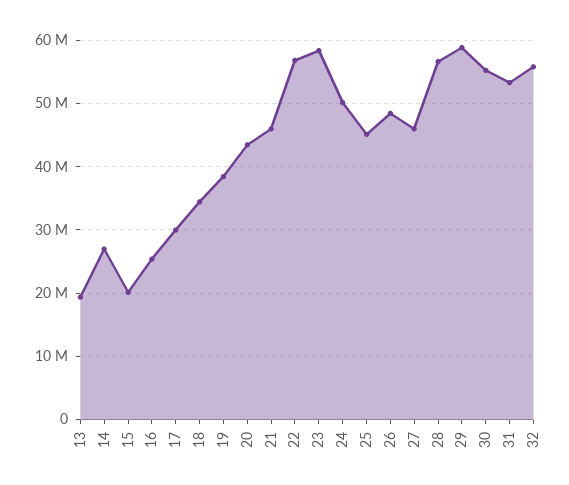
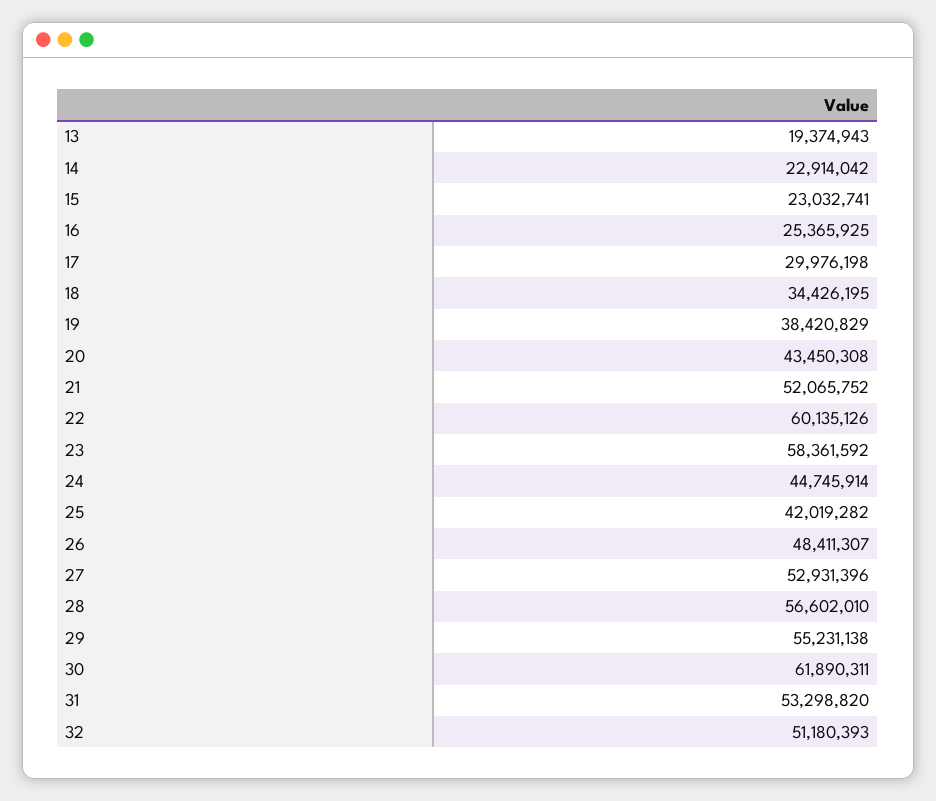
  {
    "13": 19374943,
-   "14": 27000000,
+   "14": 22914042,
-   "15": 20000000,
+   "15": 23032741,
    "16": 25365925,
    "17": 29976198,
    "18": 34426195,
    "19": 38420829,
    "20": 43450308,
-   "21": 46000000,
+   "21": 52065752,
-   "22": 57000000,
+   "22": 60135126,
    "23": 58361592,
-   "24": 50000000,
+   "24": 44745914,
-   "25": 45000000,
+   "25": 42019282,
    "26": 48411307,
-   "27": 46000000,
+   "27": 52931396,
    "28": 56602010,
-   "29": 59000000,
+   "29": 55231138,
-   "30": 55000000,
+   "30": 61890311,
    "31": 53298820,
-   "32": 56000000
+   "32": 51180393
  }

